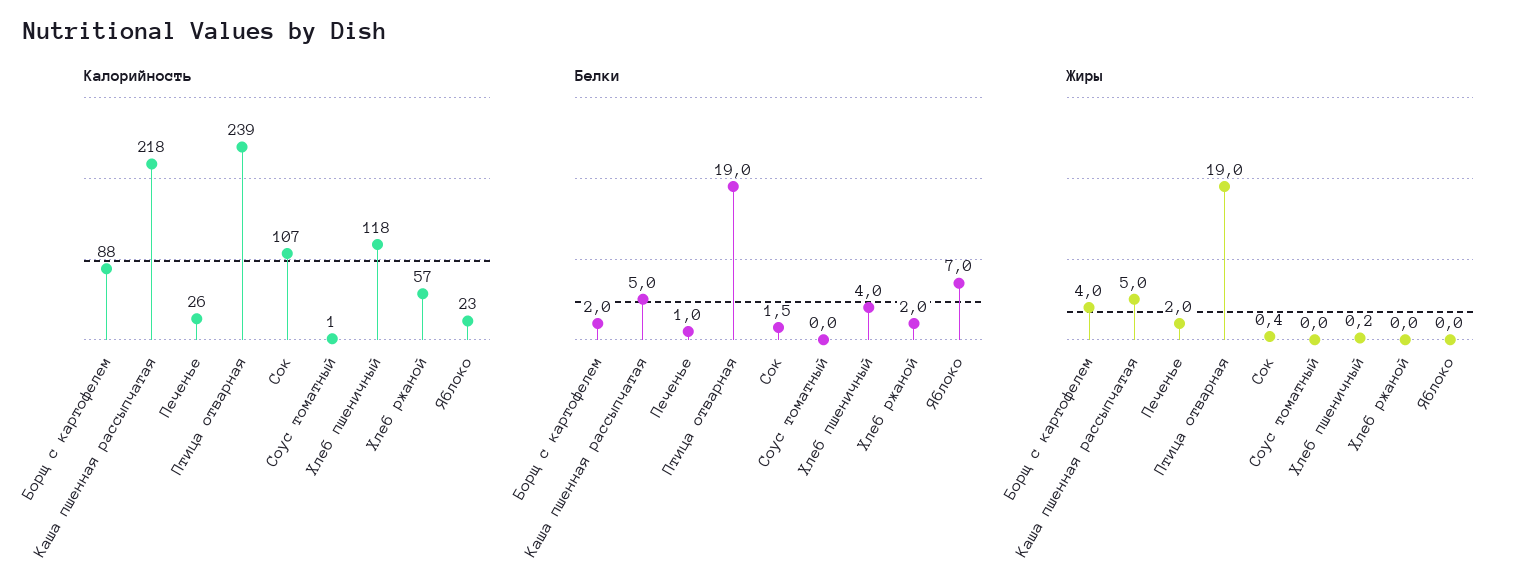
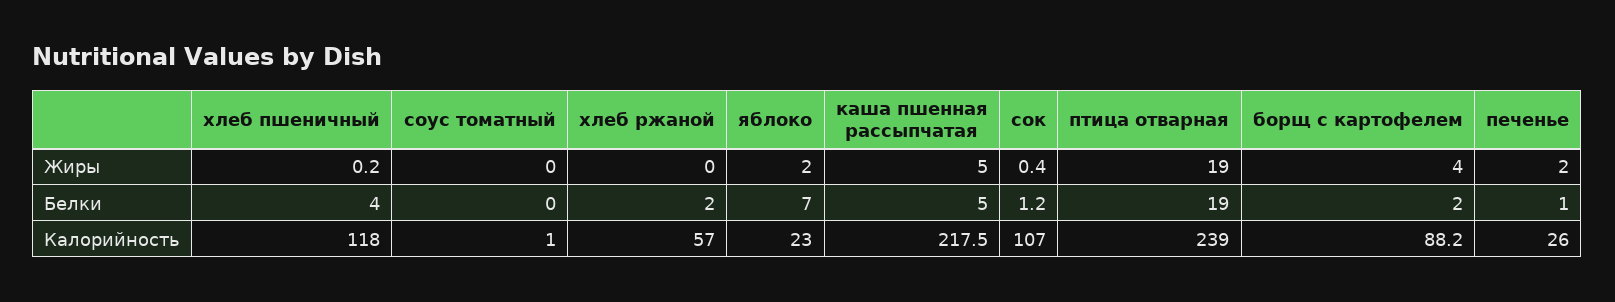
  {
    "Калорийность": {
      "Борщ с картофелем": 88.2,
      "Каша пшенная рассыпчатая": 217.5,
      "Печенье": 26,
      "Птица отварная": 239,
      "Сок": 107,
      "Соус томатный": 1,
      "Хлеб пшеничный": 118,
      "Хлеб ржаной": 57,
      "Яблоко": 23
    },
    "Белки": {
      "Борщ с картофелем": 2,
      "Каша пшенная рассыпчатая": 5,
      "Печенье": 1,
      "Птица отварная": 19,
-     "Сок": 1.5,
+     "Сок": 1.2,
      "Соус томатный": 0,
      "Хлеб пшеничный": 4,
      "Хлеб ржаной": 2,
      "Яблоко": 7
    },
    "Жиры": {
      "Борщ с картофелем": 4,
      "Каша пшенная рассыпчатая": 5,
      "Печенье": 2,
      "Птица отварная": 19,
      "Сок": 0.4,
      "Соус томатный": 0,
      "Хлеб пшеничный": 0.2,
      "Хлеб ржаной": 0,
-     "Яблоко": 0
+     "Яблоко": 2
    }
  }

